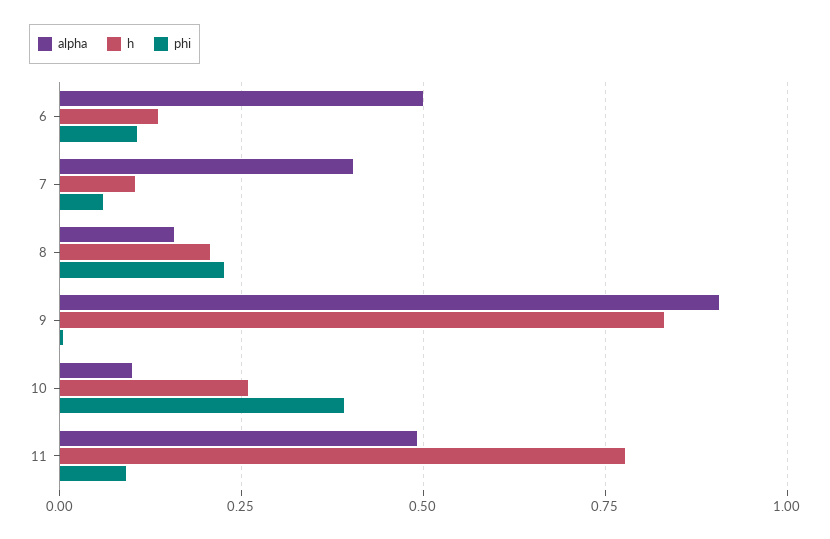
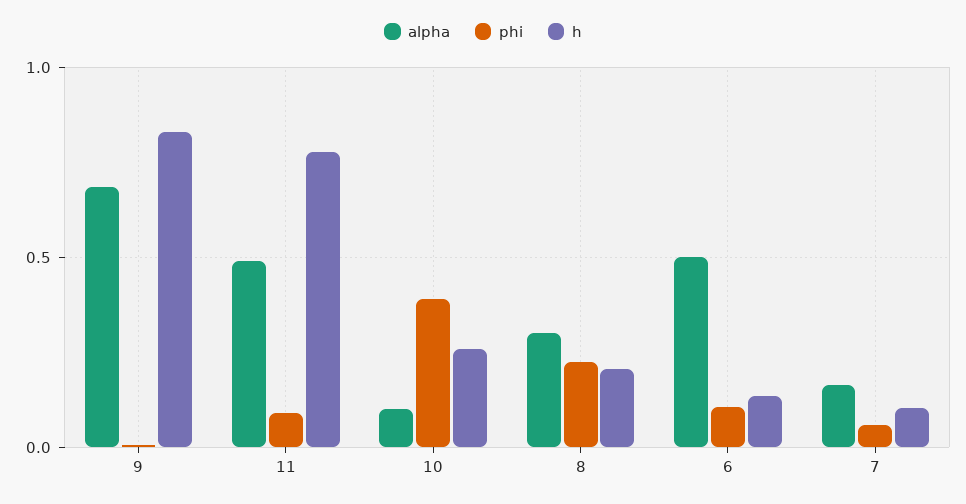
  {
    "alpha": {
      "6": 0.5,
-     "7": 0.4,
+     "7": 0.15,
-     "8": 0.15,
+     "8": 0.3,
-     "9": 0.9,
+     "9": 0.7,
      "10": 0.1,
      "11": 0.5
    },
    "h": {
      "6": 0.125,
      "7": 0.1,
      "8": 0.2,
      "9": 0.825,
      "10": 0.25,
      "11": 0.775
    },
    "phi": {
      "6": 0.1,
      "7": 0.05,
      "8": 0.225,
      "9": 0,
      "10": 0.4,
      "11": 0.1
    }
  }

